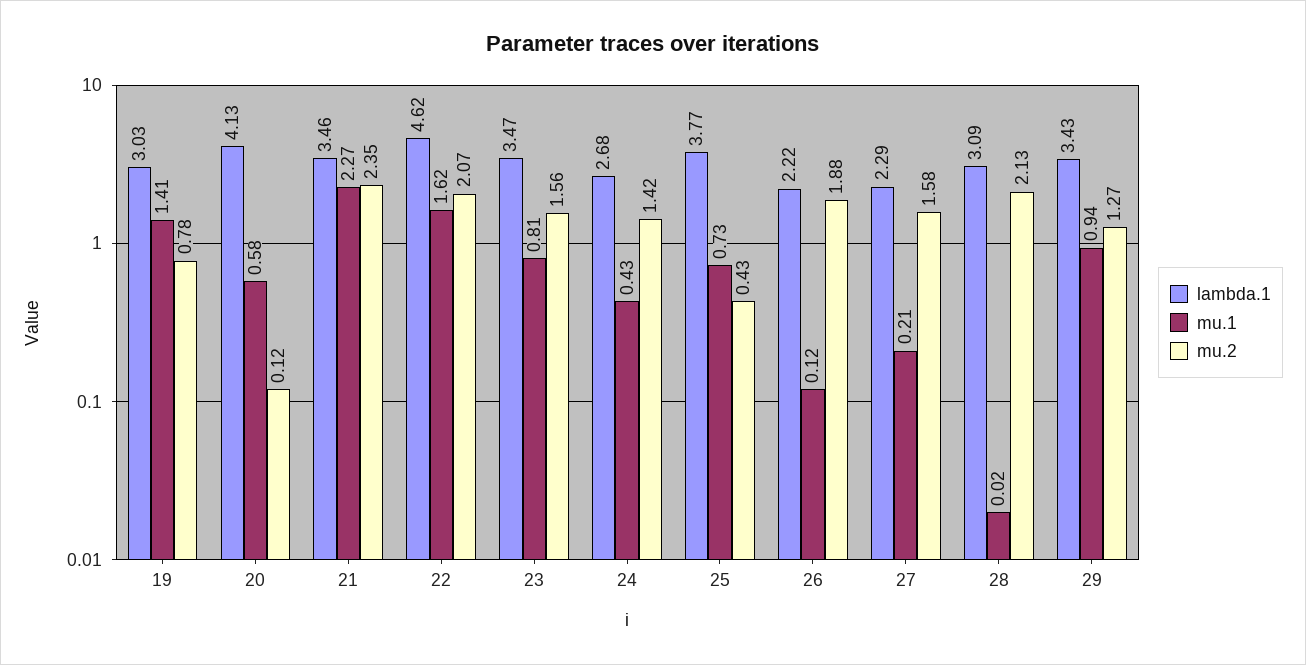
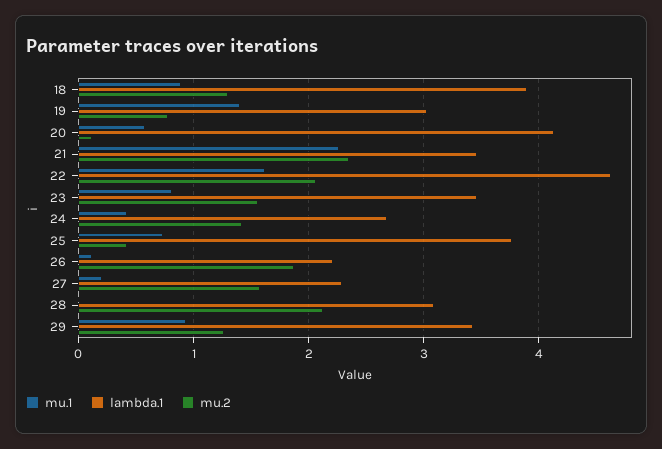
  {
    "lambda.1": {
      "19": 3.03,
      "20": 4.13,
      "21": 3.46,
      "22": 4.62,
      "23": 3.47,
      "24": 2.68,
      "25": 3.77,
      "26": 2.22,
      "27": 2.29,
      "28": 3.09,
-     "29": 3.43
+     "29": 3.43,
+     "18": 3.9
    },
    "mu.1": {
      "19": 1.41,
      "20": 0.58,
      "21": 2.27,
      "22": 1.62,
      "23": 0.81,
      "24": 0.43,
      "25": 0.73,
      "26": 0.12,
      "27": 0.21,
      "28": 0.02,
-     "29": 0.94
+     "29": 0.94,
+     "18": 0.9
    },
    "mu.2": {
      "19": 0.78,
      "20": 0.12,
      "21": 2.35,
      "22": 2.07,
      "23": 1.56,
      "24": 1.42,
      "25": 0.43,
      "26": 1.88,
      "27": 1.58,
      "28": 2.13,
-     "29": 1.27
+     "29": 1.27,
+     "18": 1.3
    }
  }

